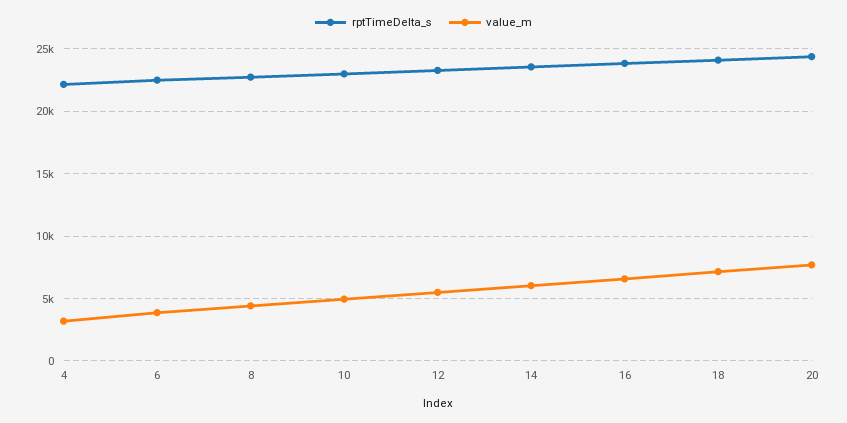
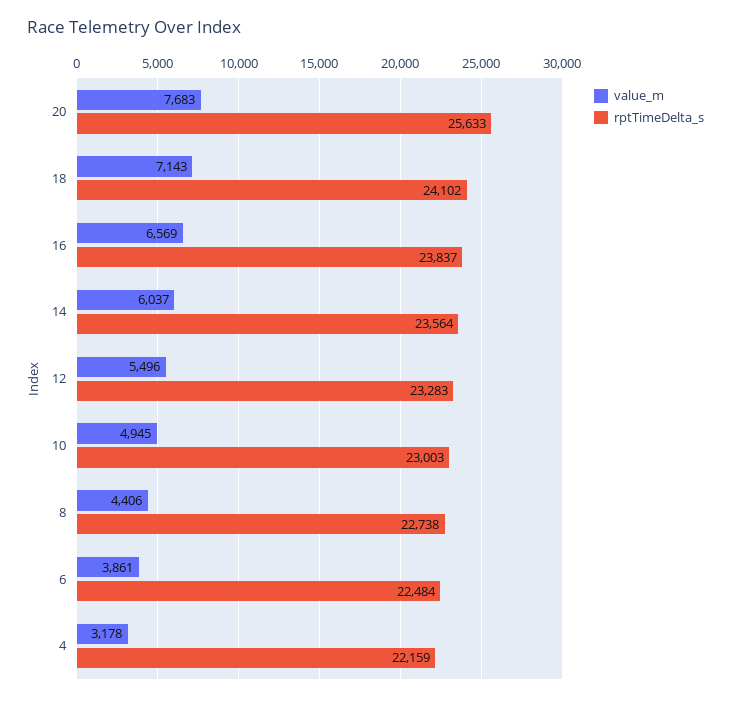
  {
    "rptTimeDelta_s": {
      "4": 22159,
      "6": 22484,
      "8": 22738,
      "10": 23003,
      "12": 23283,
      "14": 23564,
      "16": 23837,
      "18": 24102,
-     "20": 24500
+     "20": 25633
    },
    "value_m": {
      "4": 3178,
      "6": 3861,
      "8": 4406,
      "10": 4945,
      "12": 5496,
      "14": 6037,
      "16": 6569,
      "18": 7143,
      "20": 7683
    }
  }

